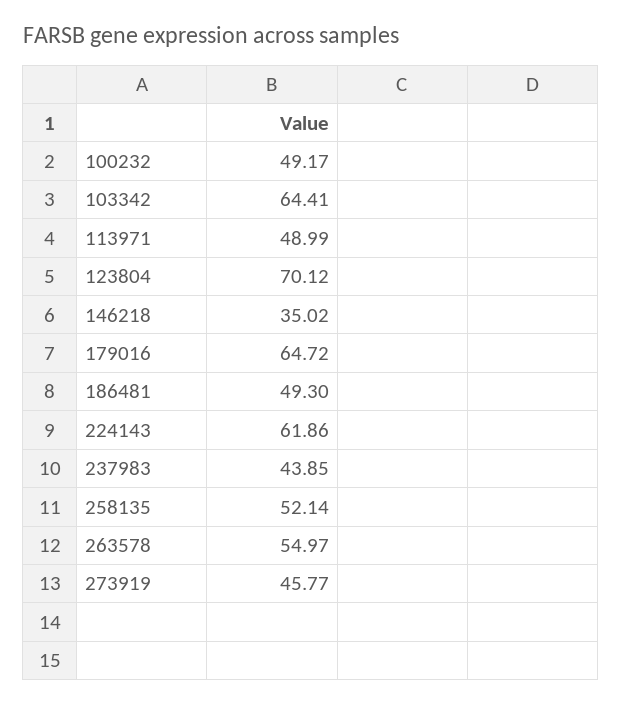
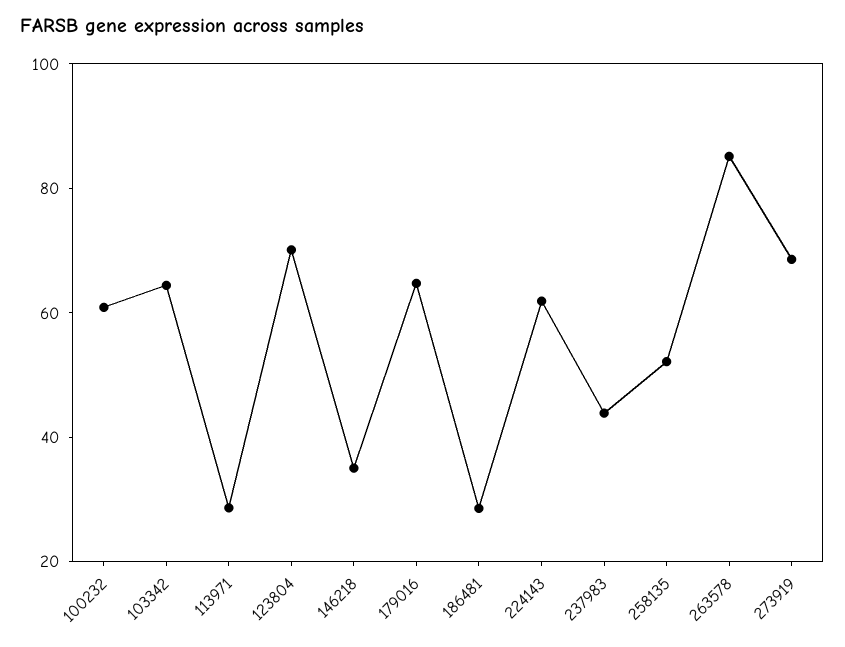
  {
-   "100232": 49.17,
+   "100232": 60,
    "103342": 64.41,
-   "113971": 48.99,
+   "113971": 30,
    "123804": 70.12,
    "146218": 35.02,
    "179016": 64.72,
-   "186481": 49.3,
+   "186481": 30,
    "224143": 61.86,
    "237983": 43.85,
    "258135": 52.14,
-   "263578": 54.97,
+   "263578": 85,
-   "273919": 45.77
+   "273919": 70
  }

